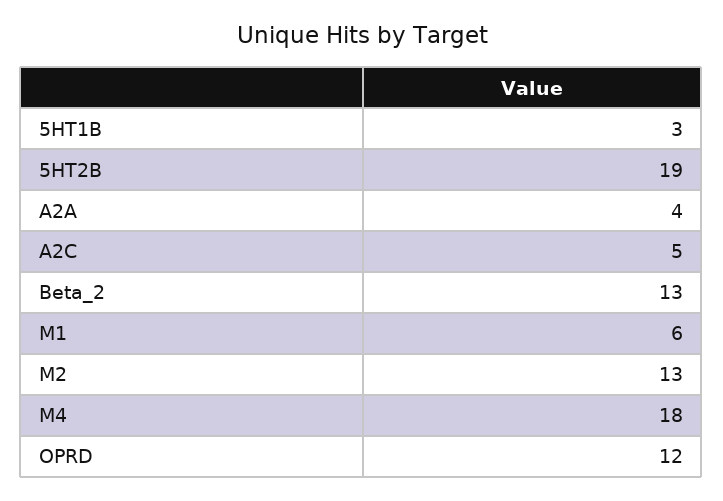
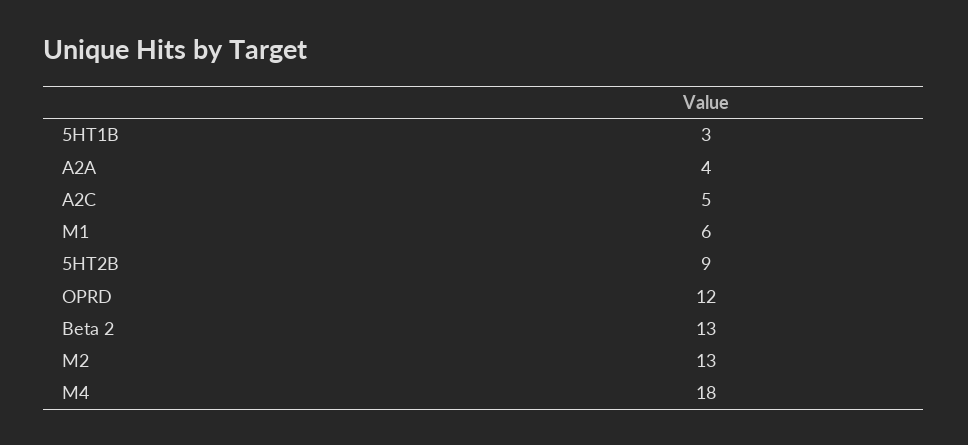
  {
    "5HT1B": 3,
-   "5HT2B": 19,
+   "5HT2B": 9,
    "A2A": 4,
    "A2C": 5,
    "Beta_2": 13,
    "M1": 6,
    "M2": 13,
    "M4": 18,
    "OPRD": 12
  }

